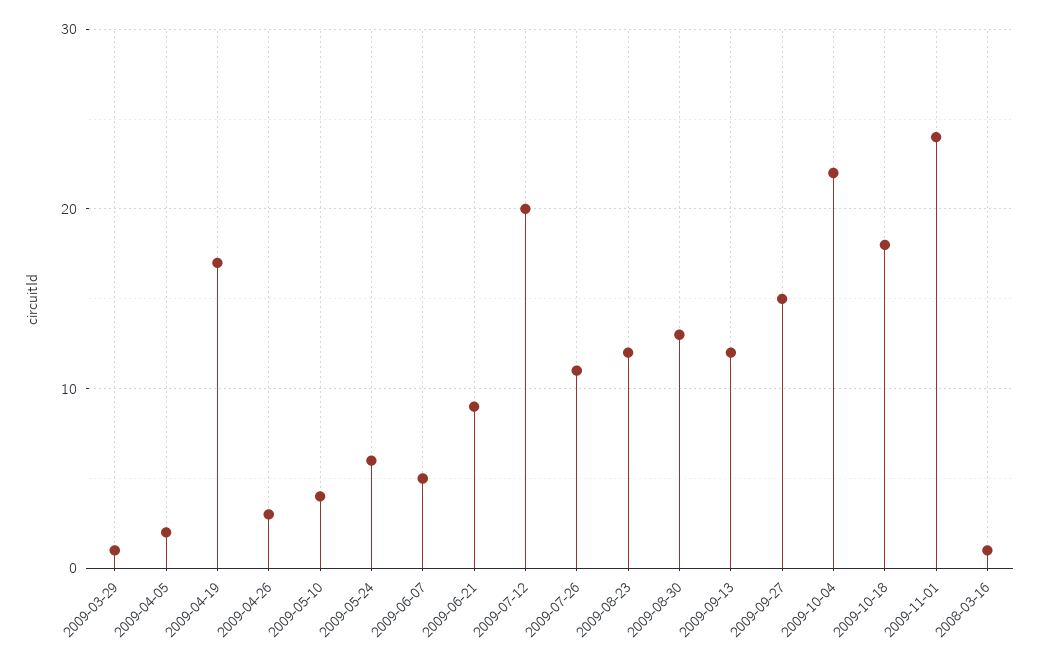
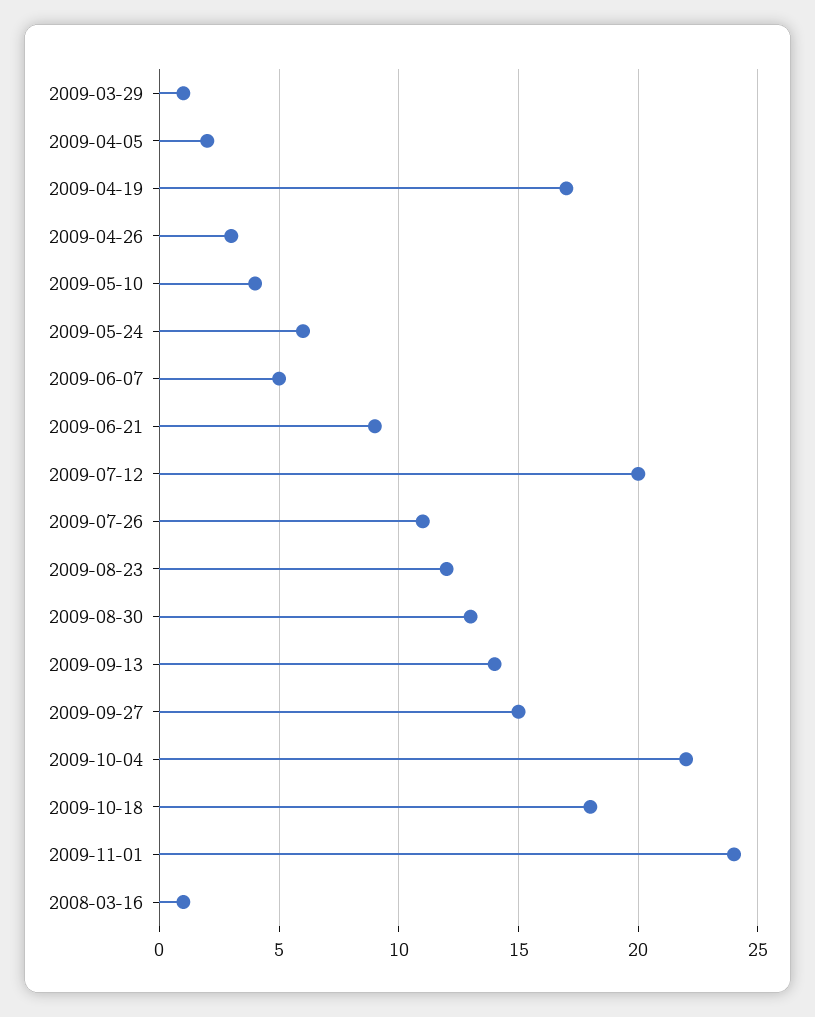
  {
    "2009-03-29": 1,
    "2009-04-05": 2,
    "2009-04-19": 17,
    "2009-04-26": 3,
    "2009-05-10": 4,
    "2009-05-24": 6,
    "2009-06-07": 5,
    "2009-06-21": 9,
    "2009-07-12": 20,
    "2009-07-26": 11,
    "2009-08-23": 12,
    "2009-08-30": 13,
-   "2009-09-13": 12,
+   "2009-09-13": 14,
    "2009-09-27": 15,
    "2009-10-04": 22,
    "2009-10-18": 18,
    "2009-11-01": 24,
    "2008-03-16": 1
  }

